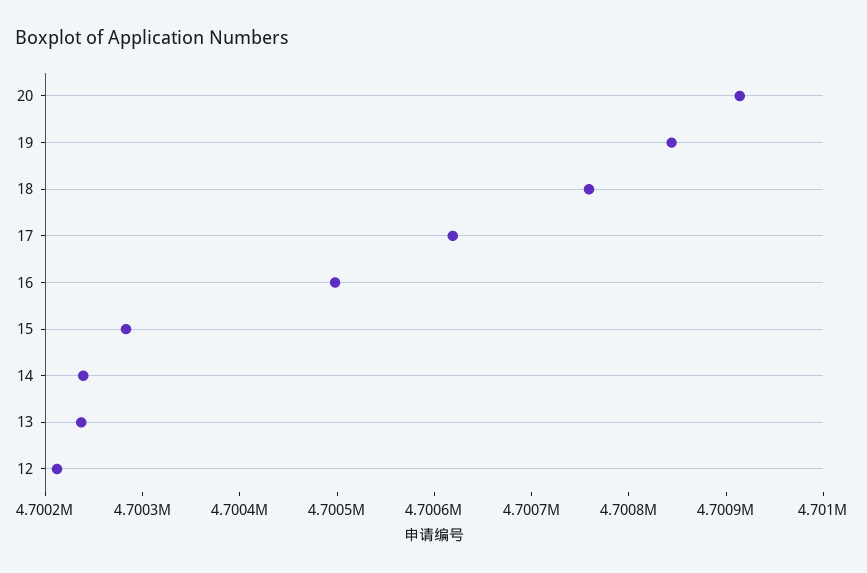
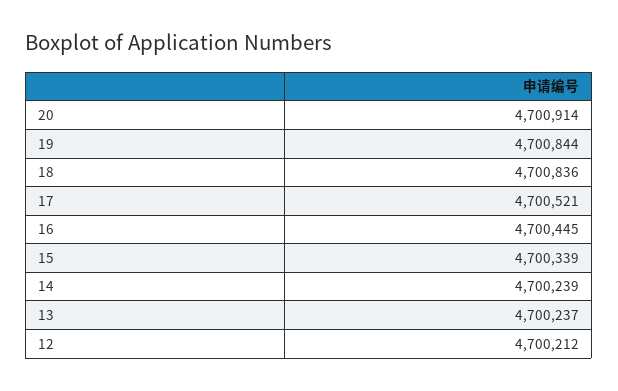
  {
    "20": 4700914,
    "19": 4700844,
-   "18": 4700760,
+   "18": 4700836,
-   "17": 4700620,
+   "17": 4700521,
-   "16": 4700500,
+   "16": 4700445,
-   "15": 4700280,
+   "15": 4700339,
    "14": 4700239,
    "13": 4700237,
    "12": 4700212
  }

